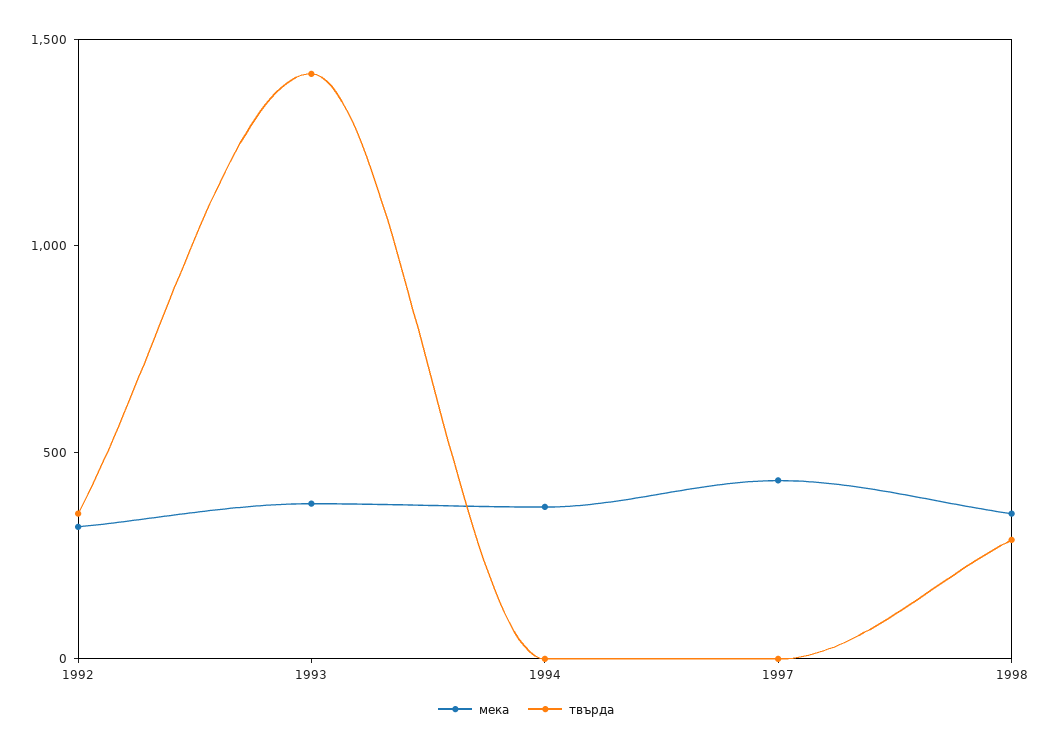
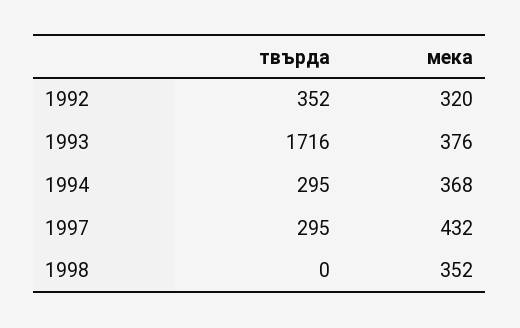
  {
    "мека": {
      "1992": 320,
      "1993": 376,
      "1994": 368,
      "1997": 432,
      "1998": 352
    },
    "твърда": {
      "1992": 352,
-     "1993": 1400,
+     "1993": 1716,
-     "1994": 0,
+     "1994": 295,
-     "1997": 0,
+     "1997": 295,
-     "1998": 300
+     "1998": 0
    }
  }

